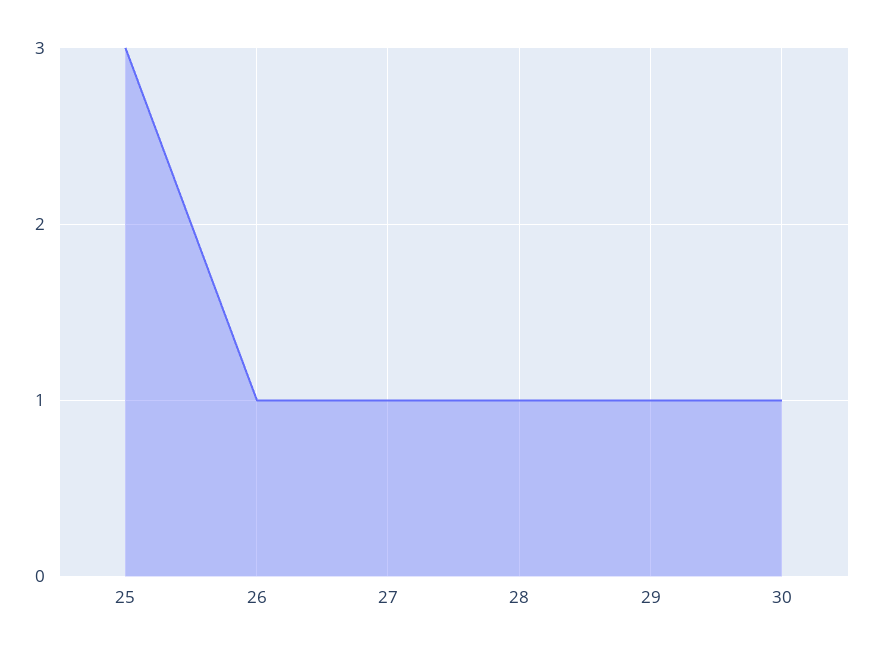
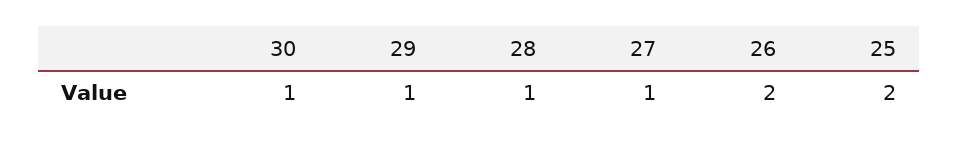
  {
-   "25": 3,
+   "25": 2,
-   "26": 1,
+   "26": 2,
    "27": 1,
    "28": 1,
    "29": 1,
    "30": 1
  }

